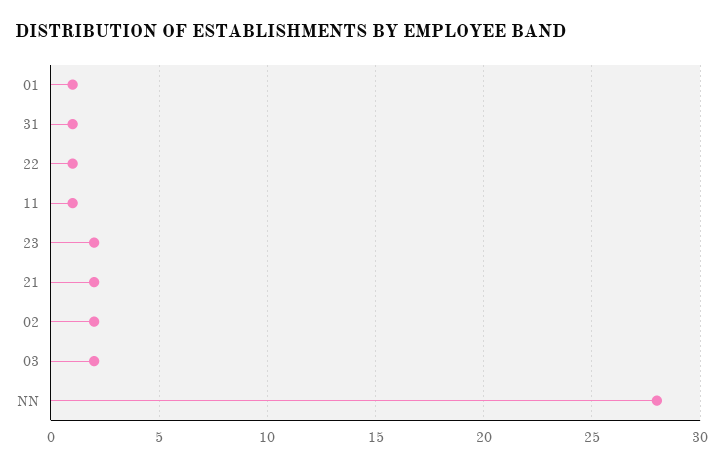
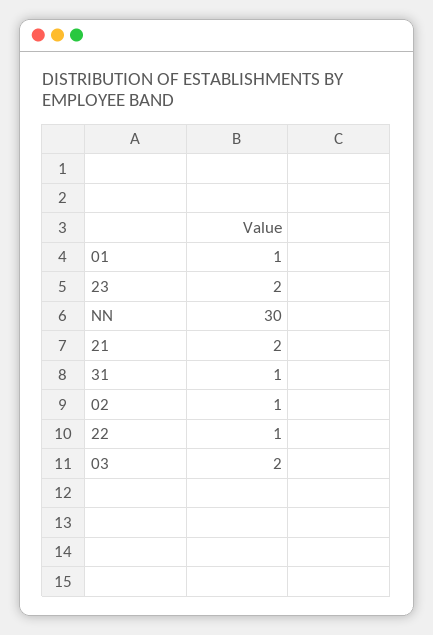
  {
    "01": 1,
    "31": 1,
    "22": 1,
-   "11": 1,
    "23": 2,
    "21": 2,
-   "02": 2,
+   "02": 1,
    "03": 2,
-   "NN": 28
+   "NN": 30
  }

